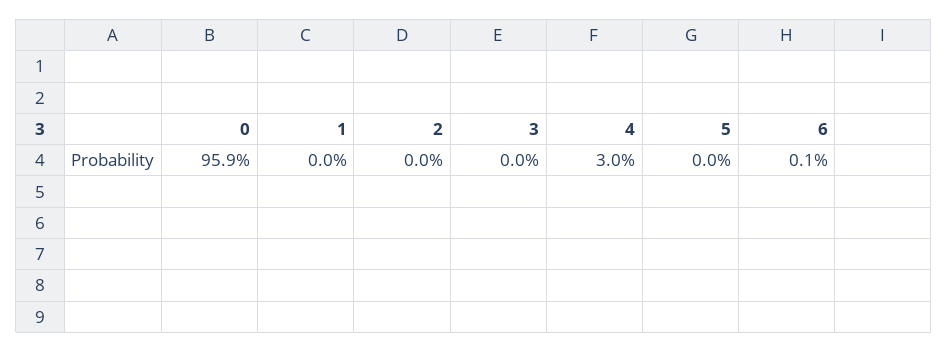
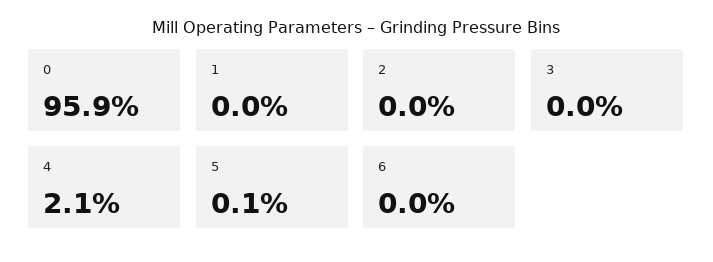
  {
    "0": 95.9,
    "1": 0,
    "2": 0,
    "3": 0,
-   "4": 3,
+   "4": 2.1,
-   "5": 0,
+   "5": 0.1,
-   "6": 0.1
+   "6": 0
  }

